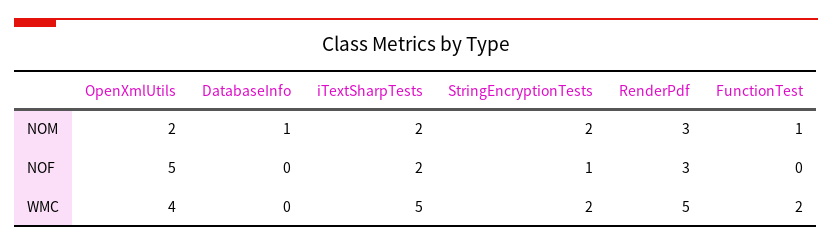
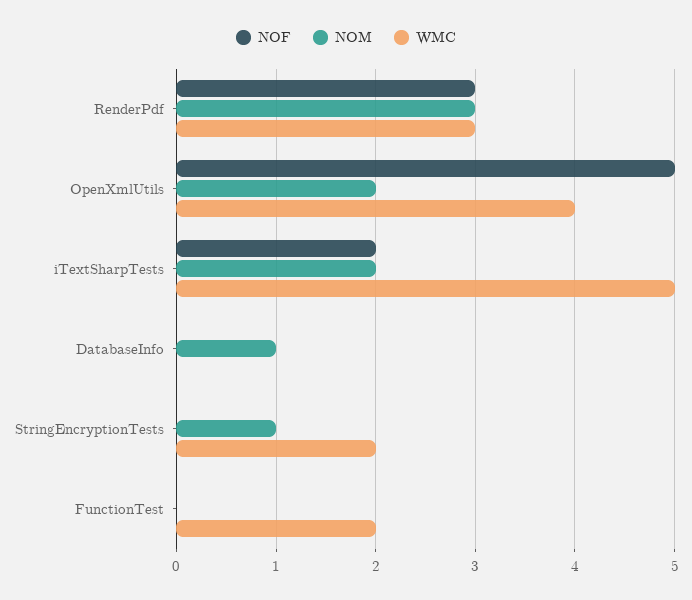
  {
    "NOM": {
      "OpenXmlUtils": 2,
      "DatabaseInfo": 1,
      "iTextSharpTests": 2,
-     "StringEncryptionTests": 2,
+     "StringEncryptionTests": 1,
      "RenderPdf": 3,
-     "FunctionTest": 1
+     "FunctionTest": 0
    },
    "NOF": {
      "OpenXmlUtils": 5,
      "DatabaseInfo": 0,
      "iTextSharpTests": 2,
-     "StringEncryptionTests": 1,
+     "StringEncryptionTests": 0,
      "RenderPdf": 3,
      "FunctionTest": 0
    },
    "WMC": {
      "OpenXmlUtils": 4,
      "DatabaseInfo": 0,
      "iTextSharpTests": 5,
      "StringEncryptionTests": 2,
-     "RenderPdf": 5,
+     "RenderPdf": 3,
      "FunctionTest": 2
    }
  }

